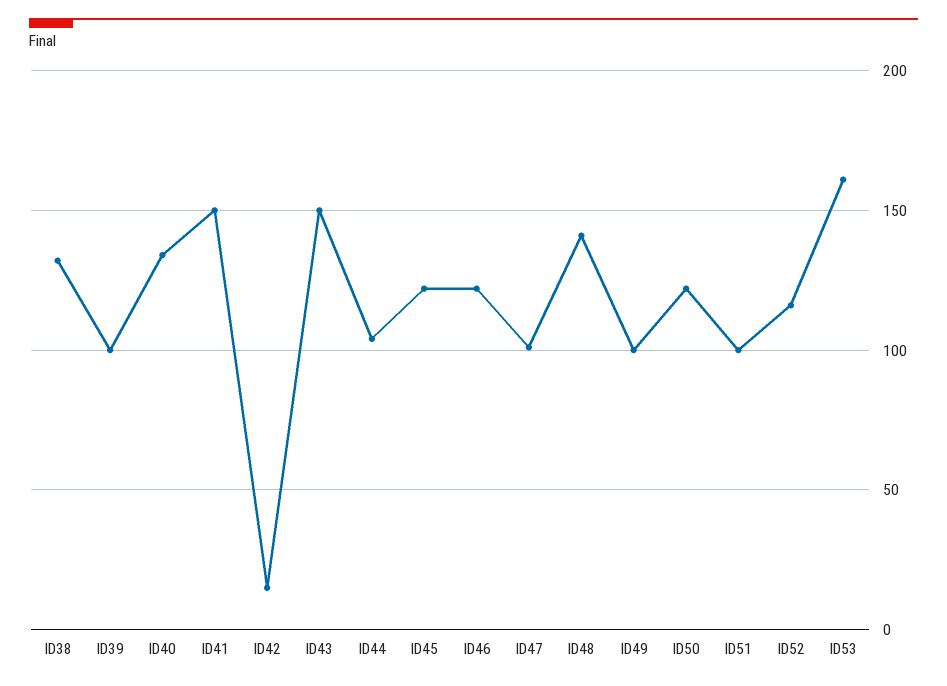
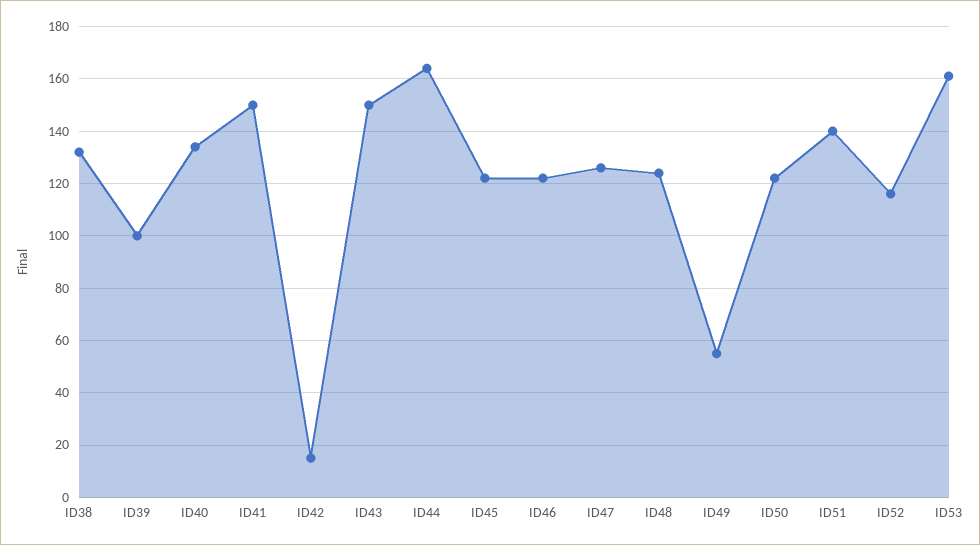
  {
    "ID38": 130,
    "ID39": 100,
    "ID40": 135,
    "ID41": 150,
    "ID42": 15,
    "ID43": 150,
-   "ID44": 105,
+   "ID44": 165,
    "ID45": 120,
    "ID46": 120,
-   "ID47": 100,
+   "ID47": 125,
-   "ID48": 140,
+   "ID48": 125,
-   "ID49": 100,
+   "ID49": 55,
    "ID50": 120,
-   "ID51": 100,
+   "ID51": 140,
    "ID52": 115,
    "ID53": 160
  }

